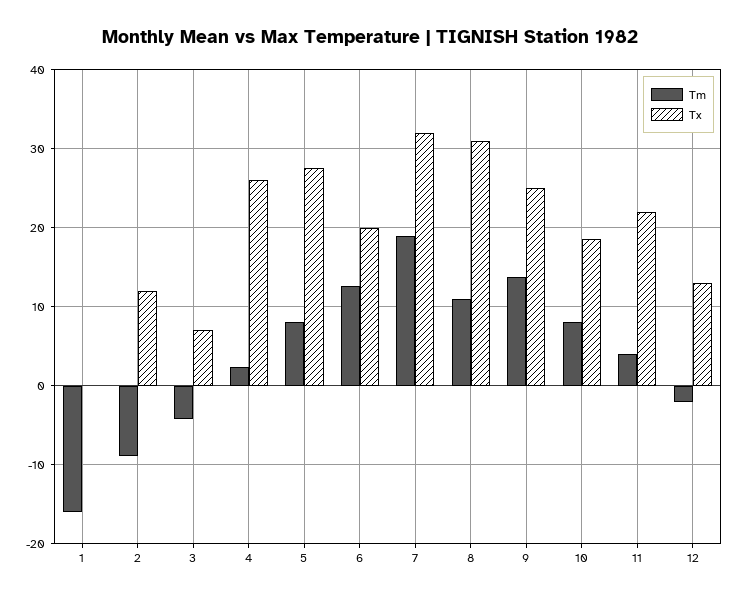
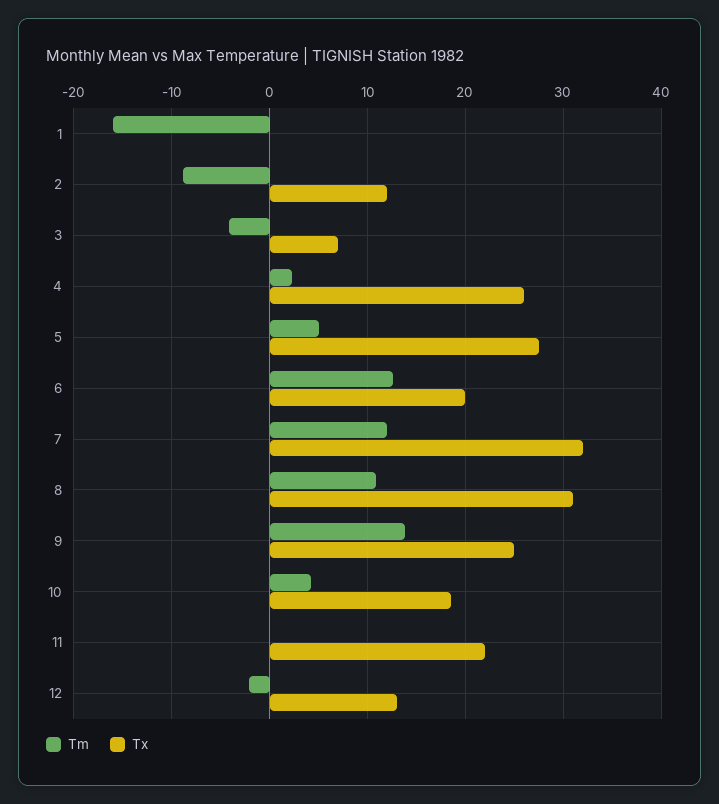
  {
    "Tm": {
      "1": -16,
      "2": -9,
      "3": -4,
      "4": 2,
-     "5": 8,
+     "5": 5,
      "6": 13,
-     "7": 19,
+     "7": 12,
      "8": 11,
      "9": 14,
-     "10": 8,
+     "10": 4,
-     "11": 4,
+     "11": 0,
      "12": -2
    },
    "Tx": {
      "1": 0,
      "2": 12,
      "3": 7,
      "4": 26,
      "5": 28,
      "6": 20,
      "7": 32,
      "8": 31,
      "9": 25,
      "10": 19,
      "11": 22,
      "12": 13
    }
  }

